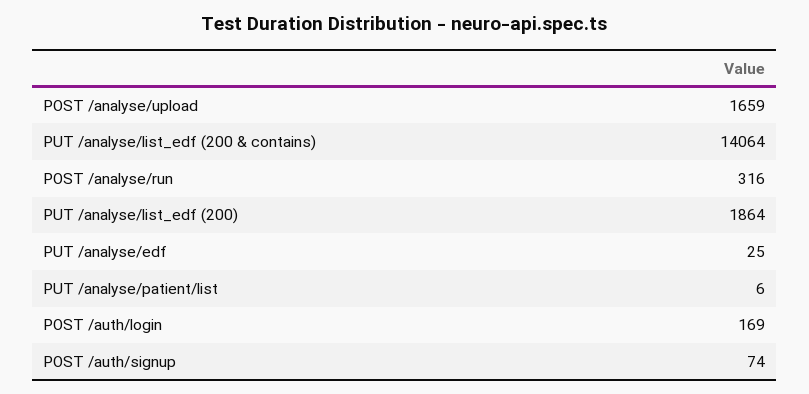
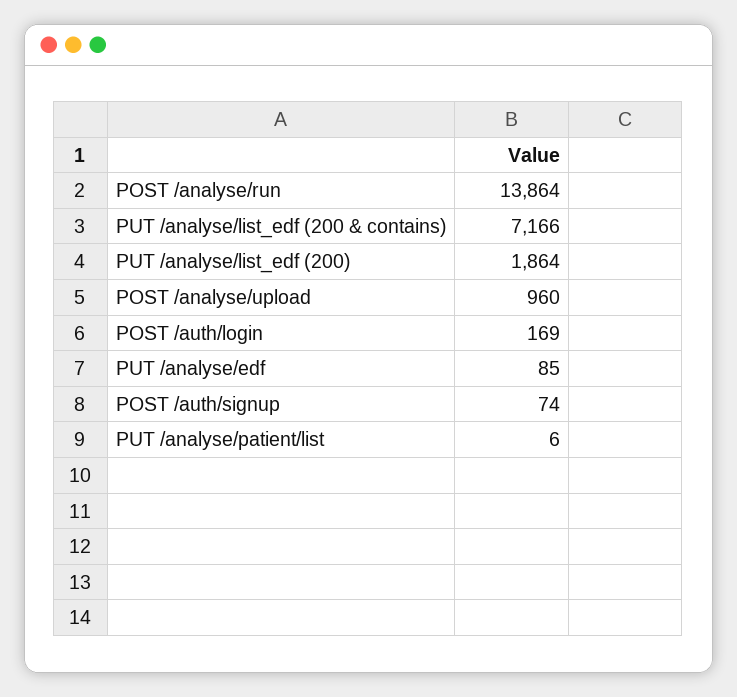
  {
-   "POST /analyse/upload": 1659,
+   "POST /analyse/upload": 960,
-   "PUT /analyse/list_edf (200 & contains)": 14064,
+   "PUT /analyse/list_edf (200 & contains)": 7166,
-   "POST /analyse/run": 316,
+   "POST /analyse/run": 13864,
    "PUT /analyse/list_edf (200)": 1864,
-   "PUT /analyse/edf": 25,
+   "PUT /analyse/edf": 85,
    "PUT /analyse/patient/list": 6,
    "POST /auth/login": 169,
    "POST /auth/signup": 74
  }

